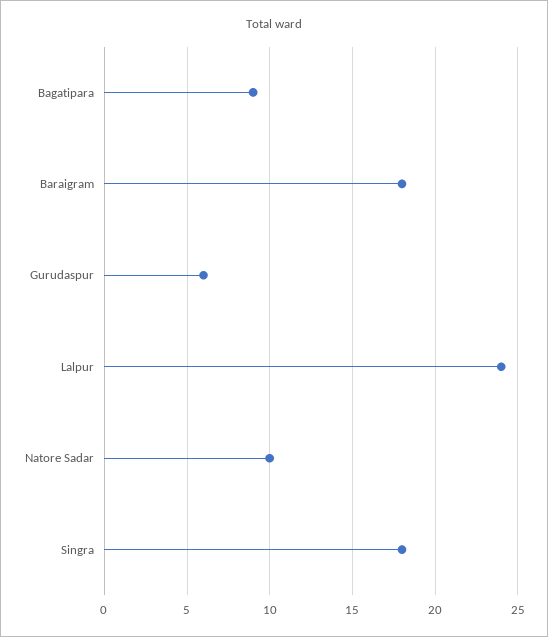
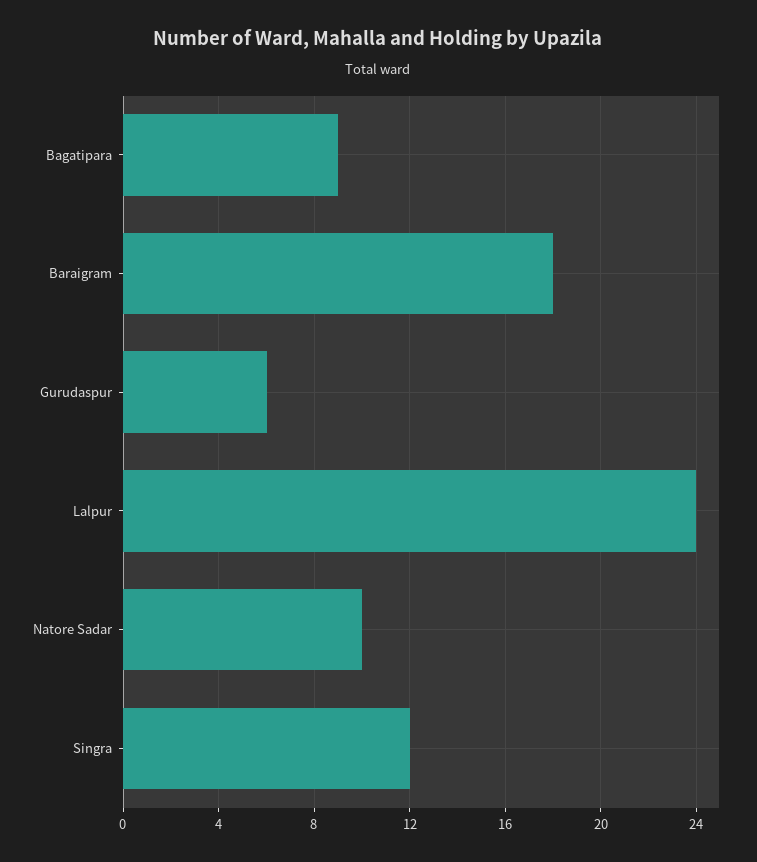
  {
    "Bagatipara": 9,
    "Baraigram": 18,
    "Gurudaspur": 6,
    "Lalpur": 24,
    "Natore Sadar": 10,
-   "Singra": 18
+   "Singra": 12
  }

